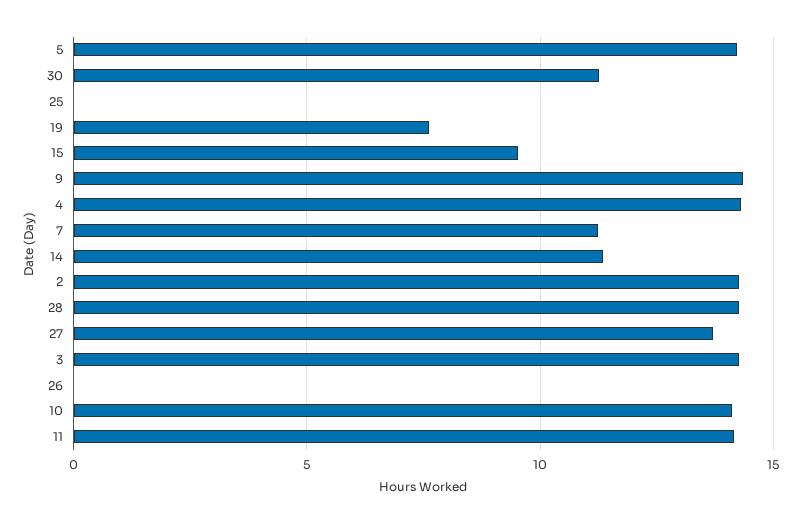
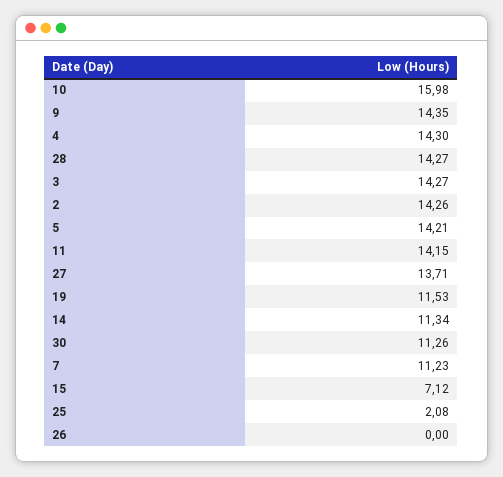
  {
    "5": 14.21,
    "30": 11.26,
-   "25": 0,
+   "25": 2.08,
-   "19": 7.5,
+   "19": 11.53,
-   "15": 9.5,
+   "15": 7.12,
    "9": 14.35,
    "4": 14.3,
    "7": 11.23,
    "14": 11.34,
    "2": 14.26,
    "28": 14.27,
    "27": 13.71,
    "3": 14.27,
    "26": 0,
-   "10": 14,
+   "10": 15.98,
    "11": 14.15
  }

